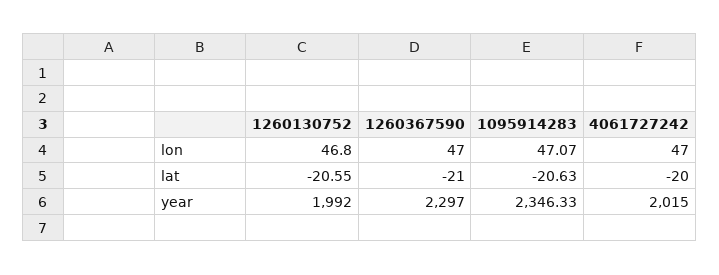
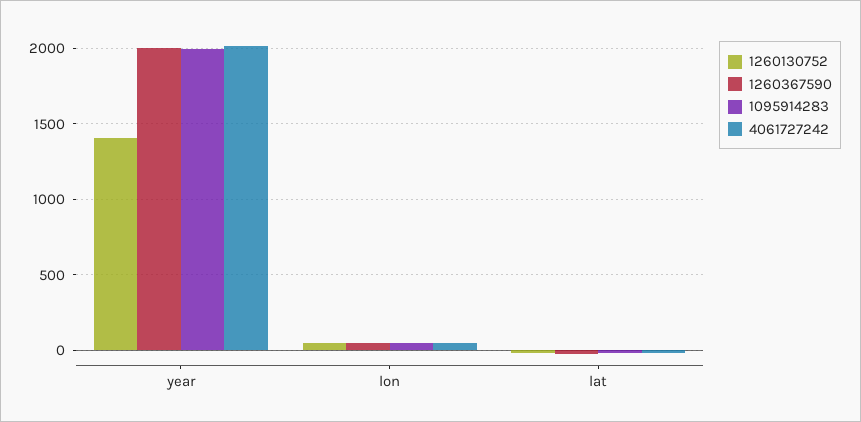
  {
    "1260130752": {
      "lon": 46.8,
      "lat": -20.55,
-     "year": 1992
+     "year": 1400
    },
    "1260367590": {
      "lon": 47,
      "lat": -21,
-     "year": 2297
+     "year": 2000
    },
    "1095914283": {
      "lon": 47.07,
      "lat": -20.63,
-     "year": 2346.33
+     "year": 2000
    },
    "4061727242": {
      "lon": 47,
      "lat": -20,
      "year": 2015
    }
  }

